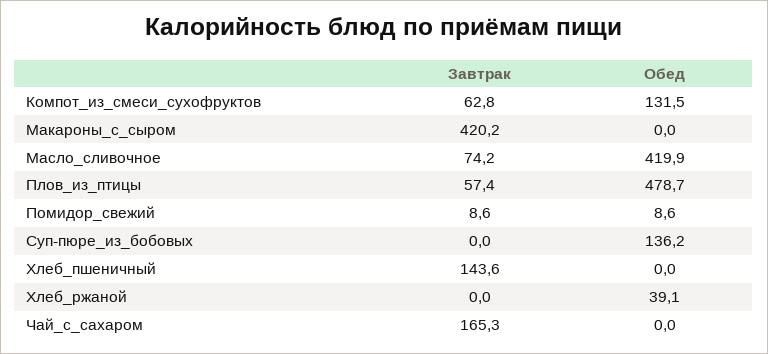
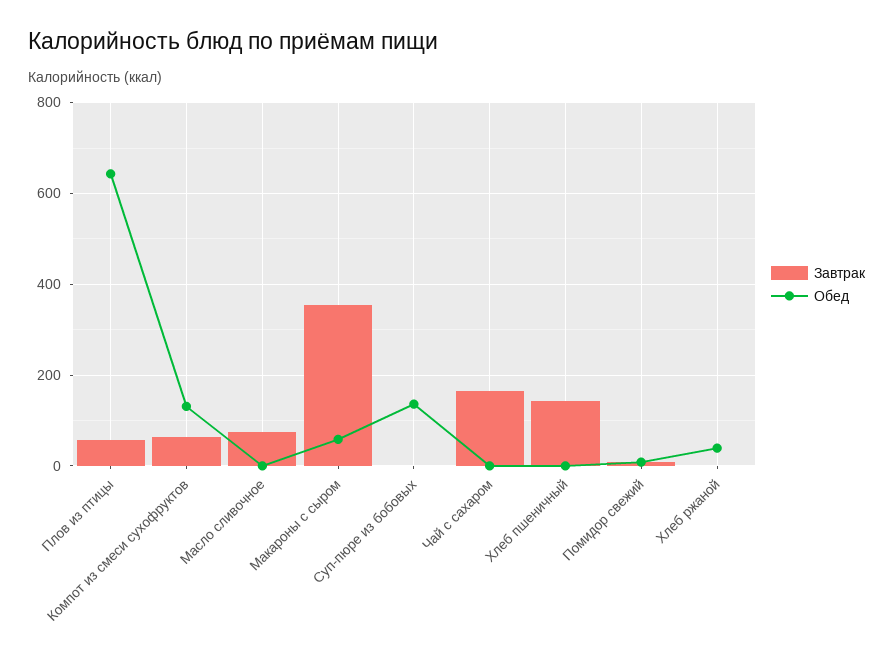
  {
    "Завтрак": {
      "Компот_из_смеси_сухофруктов": 62.8,
-     "Макароны_с_сыром": 420.2,
+     "Макароны_с_сыром": 360,
      "Масло_сливочное": 74.2,
      "Плов_из_птицы": 57.4,
      "Помидор_свежий": 8.6,
      "Суп-пюре_из_бобовых": 0,
      "Хлеб_пшеничный": 143.6,
      "Хлеб_ржаной": 0,
      "Чай_с_сахаром": 165.3
    },
    "Обед": {
      "Компот_из_смеси_сухофруктов": 131.5,
-     "Макароны_с_сыром": 0,
+     "Макароны_с_сыром": 60,
-     "Масло_сливочное": 419.9,
+     "Масло_сливочное": 0,
-     "Плов_из_птицы": 478.7,
+     "Плов_из_птицы": 640,
      "Помидор_свежий": 8.6,
      "Суп-пюре_из_бобовых": 136.2,
      "Хлеб_пшеничный": 0,
      "Хлеб_ржаной": 39.1,
      "Чай_с_сахаром": 0
    }
  }

